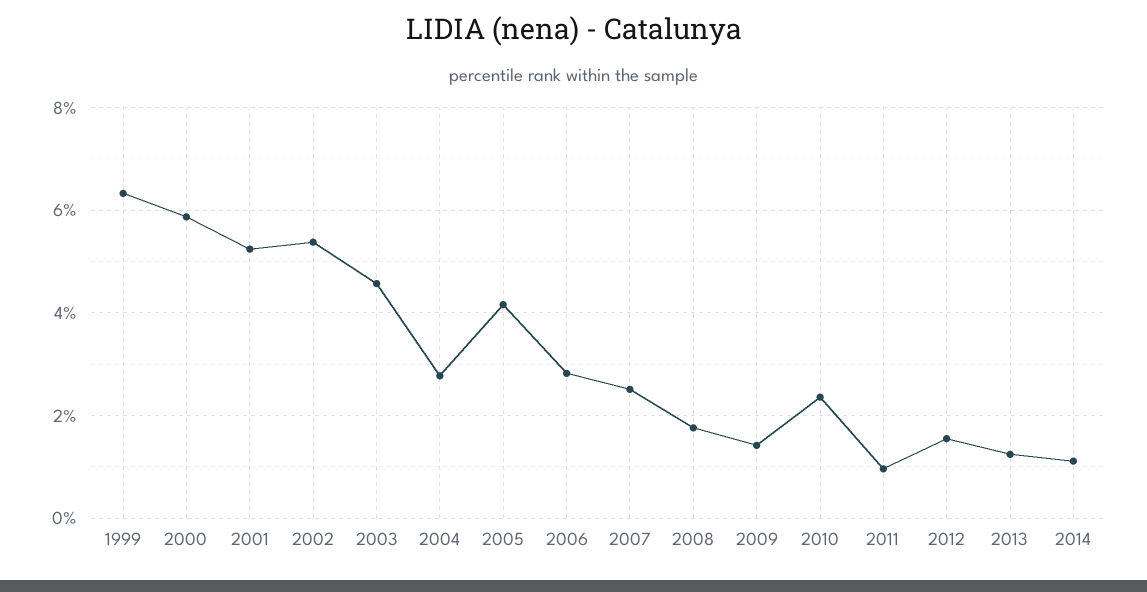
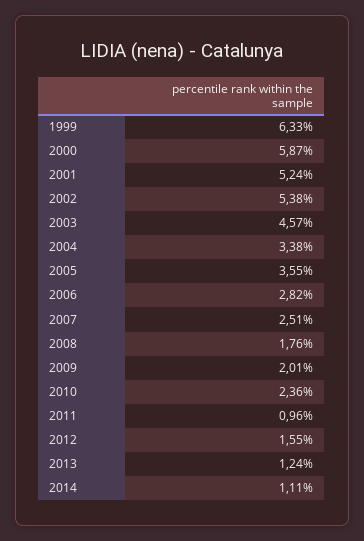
  {
    "1999": 6.33,
    "2000": 5.87,
    "2001": 5.24,
    "2002": 5.38,
    "2003": 4.57,
-   "2004": 2.8,
+   "2004": 3.38,
-   "2005": 4.2,
+   "2005": 3.55,
    "2006": 2.82,
    "2007": 2.51,
    "2008": 1.76,
-   "2009": 1.4,
+   "2009": 2.01,
    "2010": 2.36,
    "2011": 0.96,
    "2012": 1.55,
    "2013": 1.24,
    "2014": 1.11
  }

